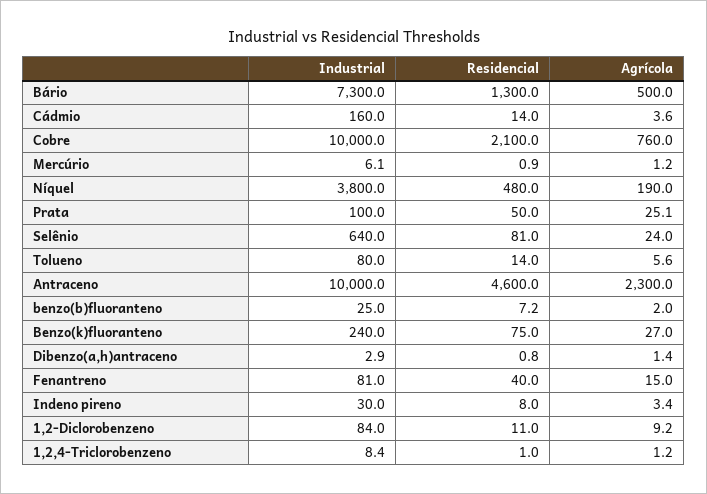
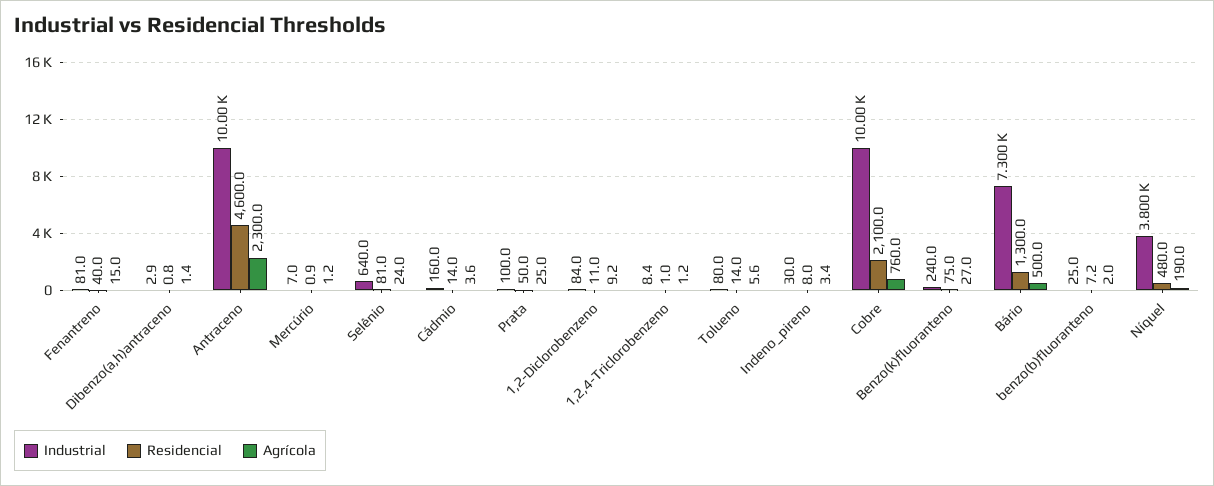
  {
    "Industrial": {
      "Bário": 7300,
      "Cádmio": 160,
      "Cobre": 10000,
-     "Mercúrio": 6.1,
+     "Mercúrio": 7,
      "Níquel": 3800,
      "Prata": 100,
      "Selênio": 640,
      "Tolueno": 80,
      "Antraceno": 10000,
      "benzo(b)fluoranteno": 25,
      "Benzo(k)fluoranteno": 240,
      "Dibenzo(a,h)antraceno": 2.9,
      "Fenantreno": 81,
      "Indeno pireno": 30,
      "1,2-Diclorobenzeno": 84,
      "1,2,4-Triclorobenzeno": 8.4
    },
    "Residencial": {
      "Bário": 1300,
      "Cádmio": 14,
      "Cobre": 2100,
      "Mercúrio": 0.9,
      "Níquel": 480,
      "Prata": 50,
      "Selênio": 81,
      "Tolueno": 14,
      "Antraceno": 4600,
      "benzo(b)fluoranteno": 7.2,
      "Benzo(k)fluoranteno": 75,
      "Dibenzo(a,h)antraceno": 0.8,
      "Fenantreno": 40,
      "Indeno pireno": 8,
      "1,2-Diclorobenzeno": 11,
      "1,2,4-Triclorobenzeno": 1
    },
    "Agrícola": {
      "Bário": 500,
      "Cádmio": 3.6,
      "Cobre": 760,
      "Mercúrio": 1.2,
      "Níquel": 190,
-     "Prata": 25.1,
+     "Prata": 25,
      "Selênio": 24,
      "Tolueno": 5.6,
      "Antraceno": 2300,
      "benzo(b)fluoranteno": 2,
      "Benzo(k)fluoranteno": 27,
      "Dibenzo(a,h)antraceno": 1.4,
      "Fenantreno": 15,
      "Indeno pireno": 3.4,
      "1,2-Diclorobenzeno": 9.2,
      "1,2,4-Triclorobenzeno": 1.2
    }
  }

